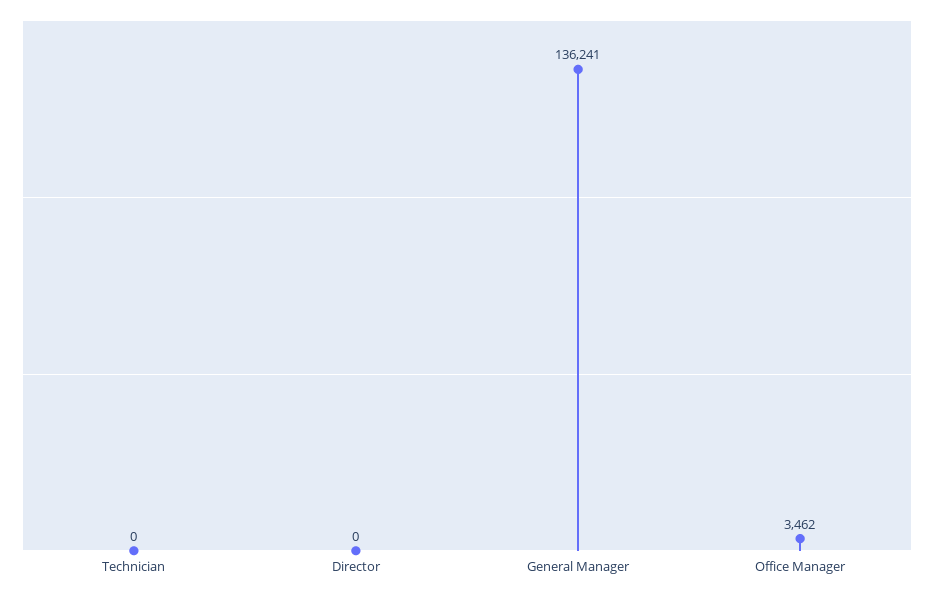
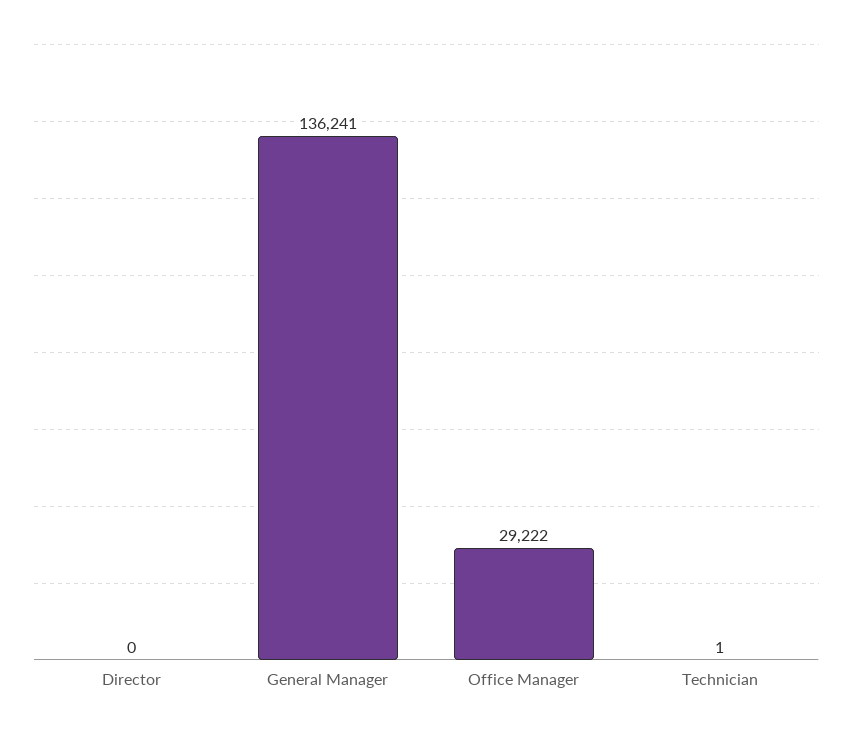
  {
-   "Technician": 0,
+   "Technician": 1,
    "Director": 0,
    "General Manager": 136241,
-   "Office Manager": 3462
+   "Office Manager": 29222
  }

